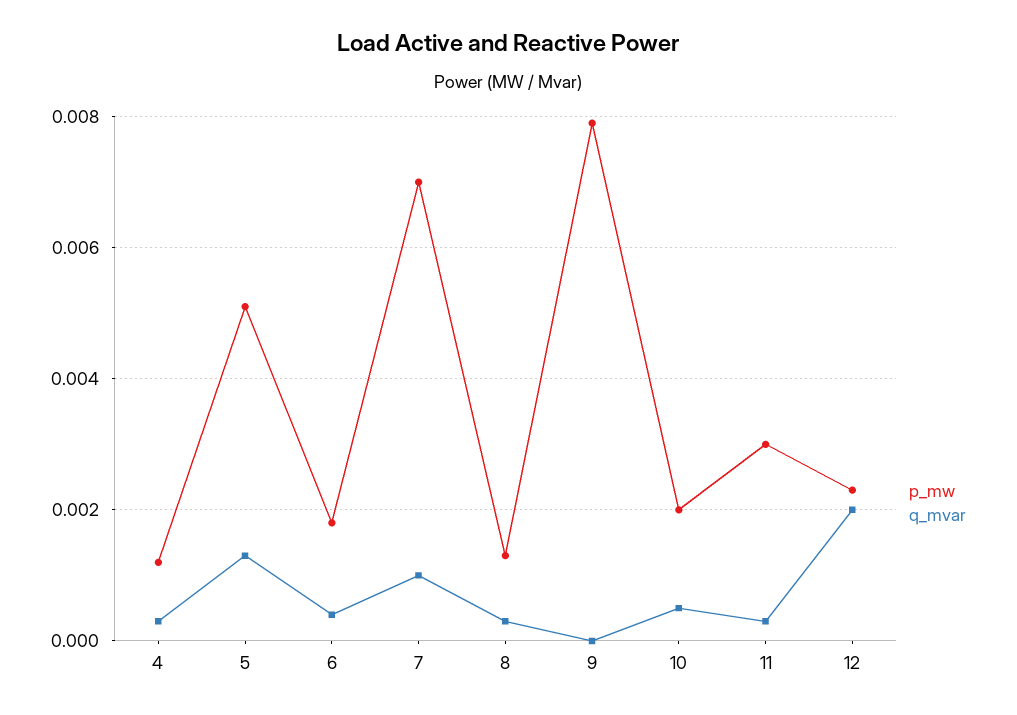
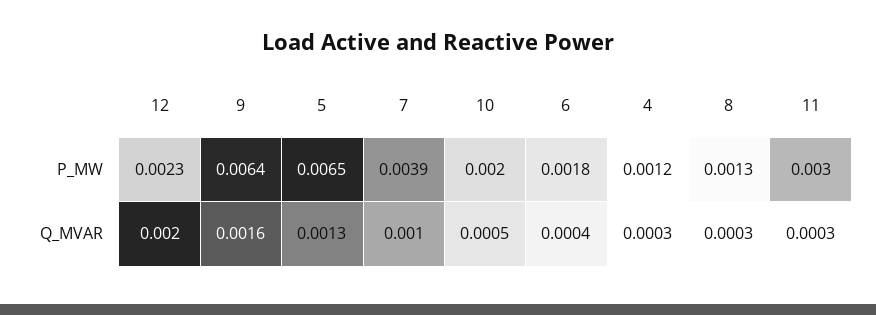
  {
    "p_mw": {
      "4": 0.0012,
-     "5": 0.005,
+     "5": 0.0065,
      "6": 0.0018,
-     "7": 0.007,
+     "7": 0.0039,
      "8": 0.0013,
-     "9": 0.008,
+     "9": 0.0064,
      "10": 0.002,
      "11": 0.003,
      "12": 0.0023
    },
    "q_mvar": {
      "4": 0.0003,
      "5": 0.0013,
      "6": 0.0004,
      "7": 0.001,
      "8": 0.0003,
-     "9": 0,
+     "9": 0.0016,
      "10": 0.0005,
      "11": 0.0003,
      "12": 0.002
    }
  }

